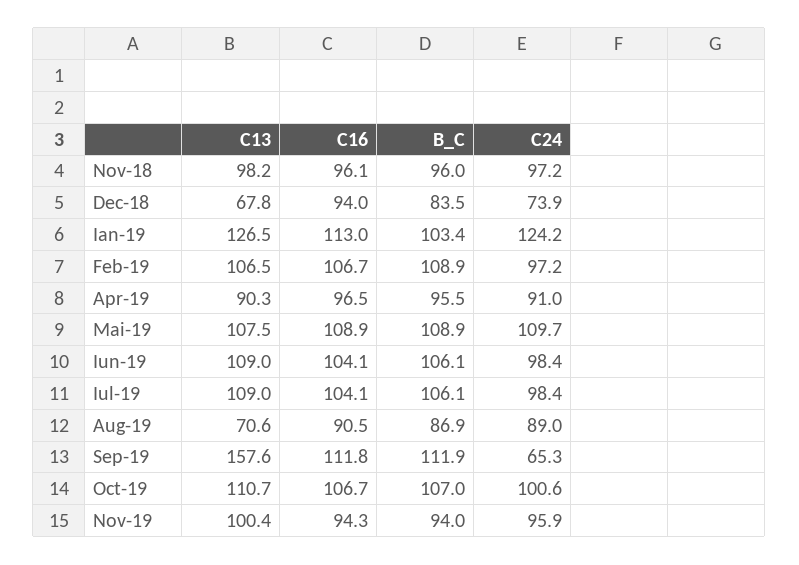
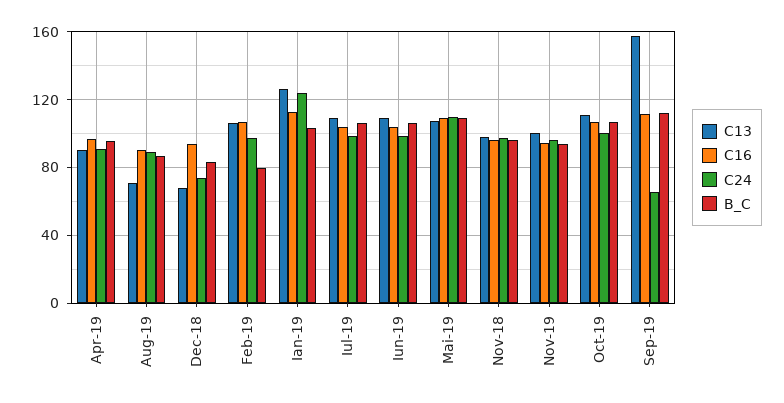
  {
    "C13": {
      "Nov-18": 98.2,
      "Dec-18": 67.8,
      "Ian-19": 126.5,
      "Feb-19": 106.5,
      "Apr-19": 90.3,
      "Mai-19": 107.5,
      "Iun-19": 109,
      "Iul-19": 109,
      "Aug-19": 70.6,
      "Sep-19": 157.6,
      "Oct-19": 110.7,
      "Nov-19": 100.4
    },
    "C16": {
      "Nov-18": 96.1,
      "Dec-18": 94,
      "Ian-19": 113,
      "Feb-19": 106.7,
      "Apr-19": 96.5,
      "Mai-19": 108.9,
      "Iun-19": 104.1,
      "Iul-19": 104.1,
      "Aug-19": 90.5,
      "Sep-19": 111.8,
      "Oct-19": 106.7,
      "Nov-19": 94.3
    },
    "B_C": {
      "Nov-18": 96,
      "Dec-18": 83.5,
      "Ian-19": 103.4,
-     "Feb-19": 108.9,
+     "Feb-19": 80,
      "Apr-19": 95.5,
      "Mai-19": 108.9,
      "Iun-19": 106.1,
      "Iul-19": 106.1,
      "Aug-19": 86.9,
      "Sep-19": 111.9,
      "Oct-19": 107,
      "Nov-19": 94
    },
    "C24": {
      "Nov-18": 97.2,
      "Dec-18": 73.9,
      "Ian-19": 124.2,
      "Feb-19": 97.2,
      "Apr-19": 91,
      "Mai-19": 109.7,
      "Iun-19": 98.4,
      "Iul-19": 98.4,
      "Aug-19": 89,
      "Sep-19": 65.3,
      "Oct-19": 100.6,
      "Nov-19": 95.9
    }
  }

